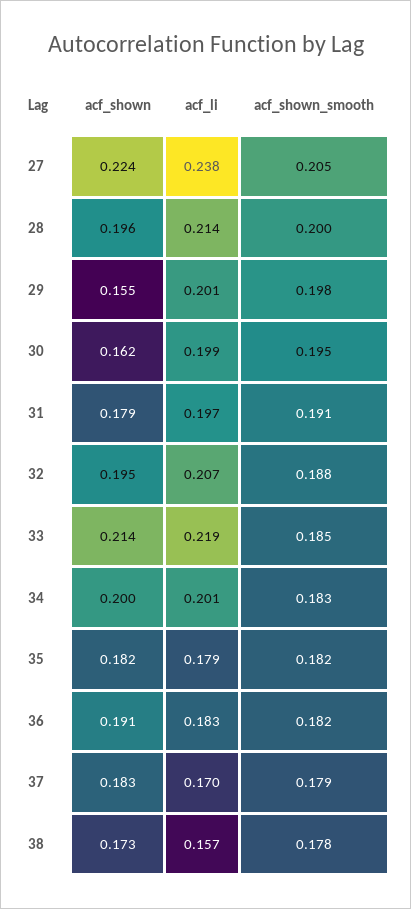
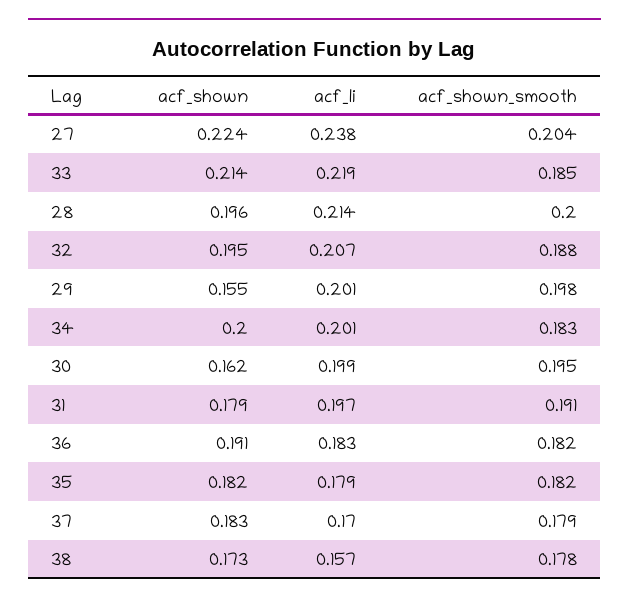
  {
    "acf_shown": {
      "27": 0.224,
      "28": 0.196,
      "29": 0.155,
      "30": 0.162,
      "31": 0.179,
      "32": 0.195,
      "33": 0.214,
      "34": 0.2,
      "35": 0.182,
      "36": 0.191,
      "37": 0.183,
      "38": 0.173
    },
    "acf_li": {
      "27": 0.238,
      "28": 0.214,
      "29": 0.201,
      "30": 0.199,
      "31": 0.197,
      "32": 0.207,
      "33": 0.219,
      "34": 0.201,
      "35": 0.179,
      "36": 0.183,
      "37": 0.17,
      "38": 0.157
    },
    "acf_shown_smooth": {
-     "27": 0.205,
+     "27": 0.204,
      "28": 0.2,
      "29": 0.198,
      "30": 0.195,
      "31": 0.191,
      "32": 0.188,
      "33": 0.185,
      "34": 0.183,
      "35": 0.182,
      "36": 0.182,
      "37": 0.179,
      "38": 0.178
    }
  }

